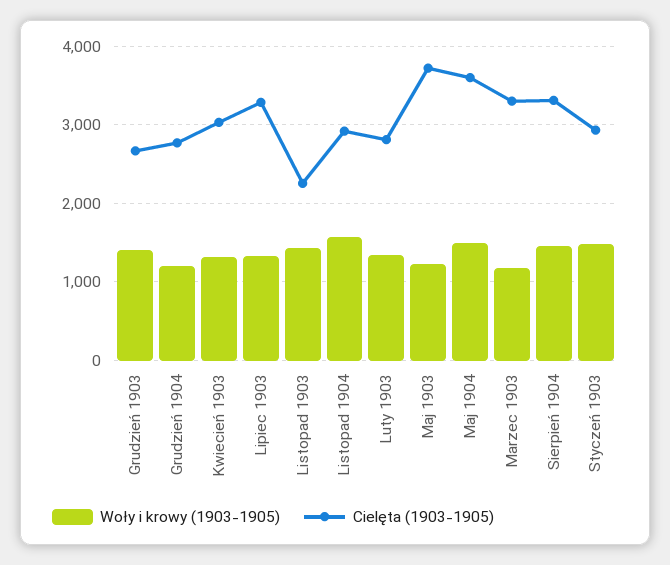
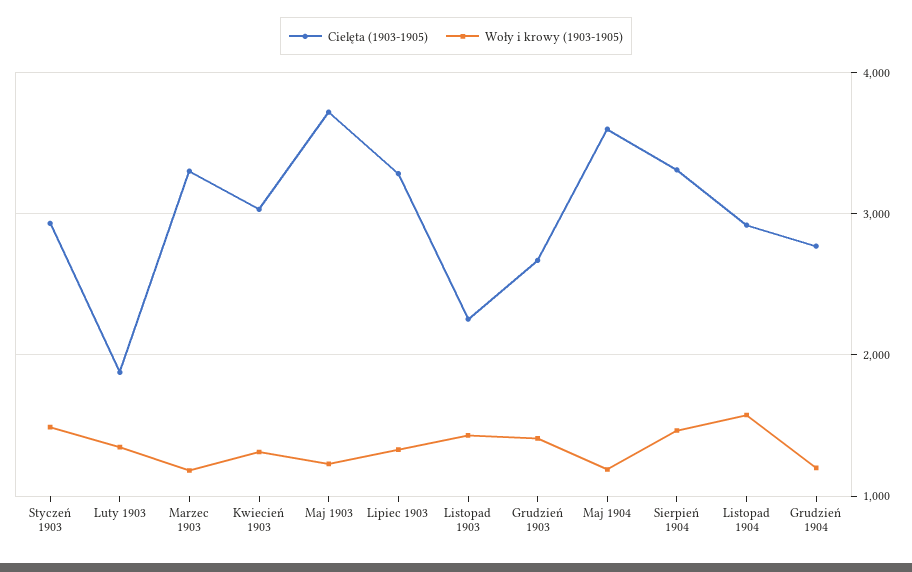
  {
    "Woły i krowy (1903-1905)": {
      "Grudzień 1903": 1400,
      "Grudzień 1904": 1200,
      "Kwiecień 1903": 1300,
      "Lipiec 1903": 1300,
      "Listopad 1903": 1400,
      "Listopad 1904": 1600,
      "Luty 1903": 1300,
      "Maj 1903": 1200,
-     "Maj 1904": 1500,
+     "Maj 1904": 1200,
      "Marzec 1903": 1200,
      "Sierpień 1904": 1500,
      "Styczeń 1903": 1500
    },
    "Cielęta (1903-1905)": {
      "Grudzień 1903": 2700,
      "Grudzień 1904": 2800,
      "Kwiecień 1903": 3000,
      "Lipiec 1903": 3300,
      "Listopad 1903": 2300,
      "Listopad 1904": 2900,
-     "Luty 1903": 2800,
+     "Luty 1903": 1900,
      "Maj 1903": 3700,
      "Maj 1904": 3600,
      "Marzec 1903": 3300,
      "Sierpień 1904": 3300,
      "Styczeń 1903": 2900
    }
  }

